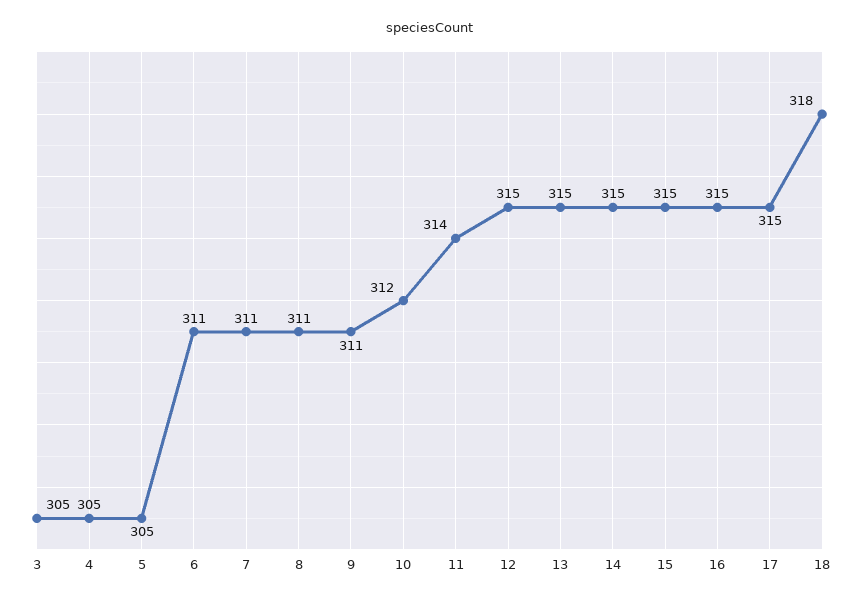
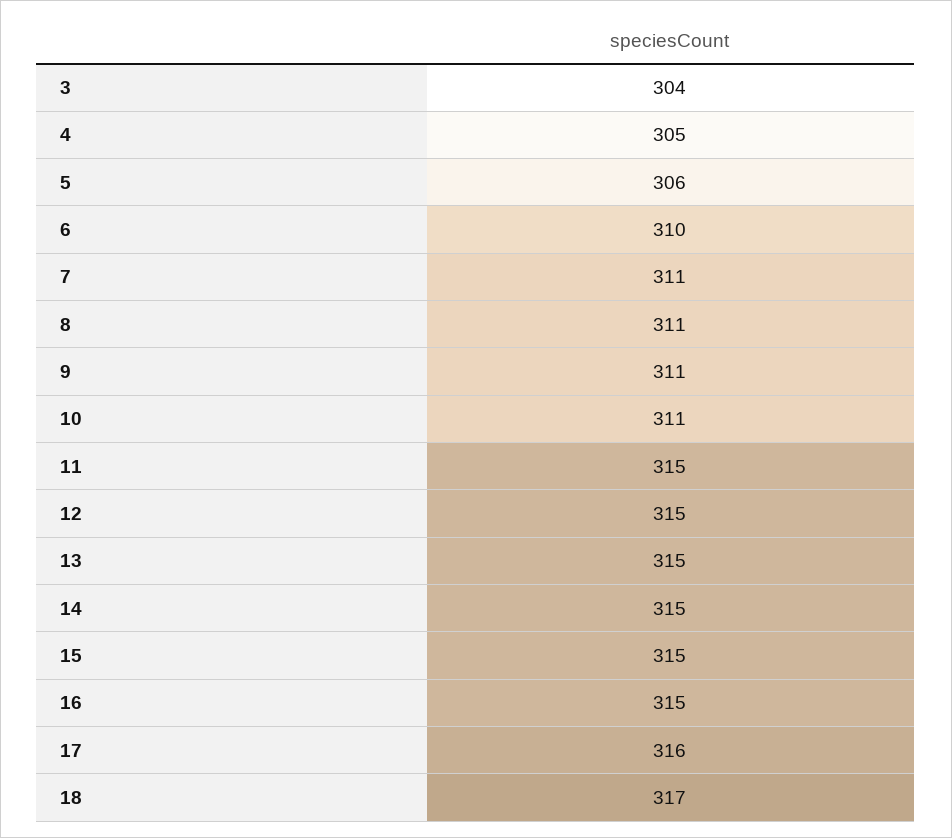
  {
-   "3": 305,
+   "3": 304,
    "4": 305,
-   "5": 305,
+   "5": 306,
-   "6": 311,
+   "6": 310,
    "7": 311,
    "8": 311,
    "9": 311,
-   "10": 312,
+   "10": 311,
-   "11": 314,
+   "11": 315,
    "12": 315,
    "13": 315,
    "14": 315,
    "15": 315,
    "16": 315,
-   "17": 315,
+   "17": 316,
-   "18": 318
+   "18": 317
  }

